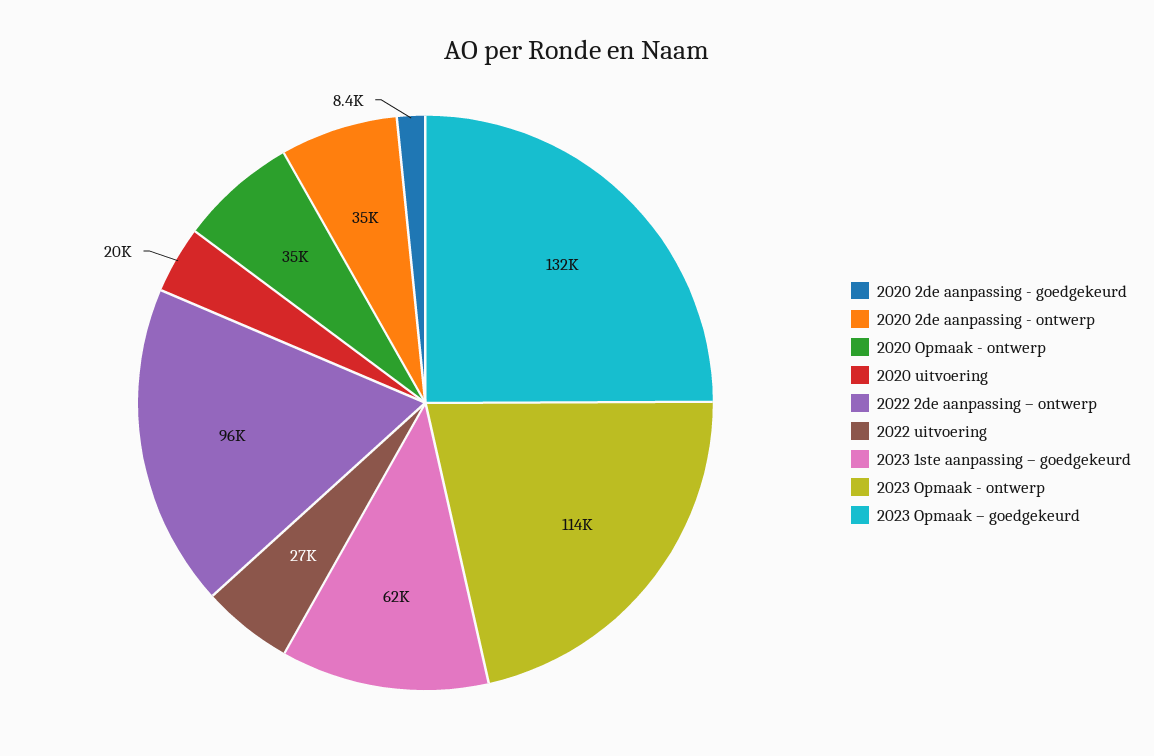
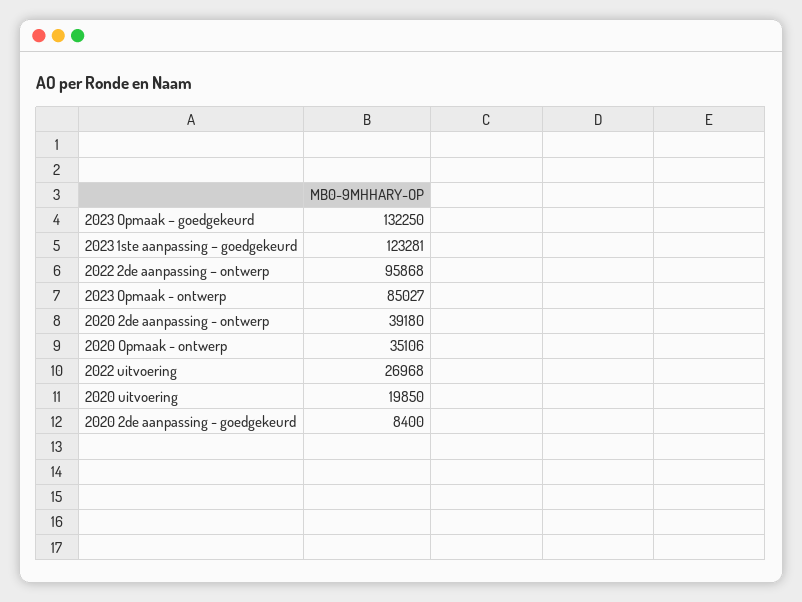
  {
    "2020 2de aanpassing - goedgekeurd": 8400,
-   "2020 2de aanpassing - ontwerp": 35000,
+   "2020 2de aanpassing - ontwerp": 39180,
    "2020 Opmaak - ontwerp": 35106,
    "2020 uitvoering": 19850,
    "2022 2de aanpassing – ontwerp": 95868,
    "2022 uitvoering": 26968,
-   "2023 1ste aanpassing – goedgekeurd": 62000,
+   "2023 1ste aanpassing – goedgekeurd": 123281,
-   "2023 Opmaak - ontwerp": 114000,
+   "2023 Opmaak - ontwerp": 85027,
    "2023 Opmaak – goedgekeurd": 132250
  }

